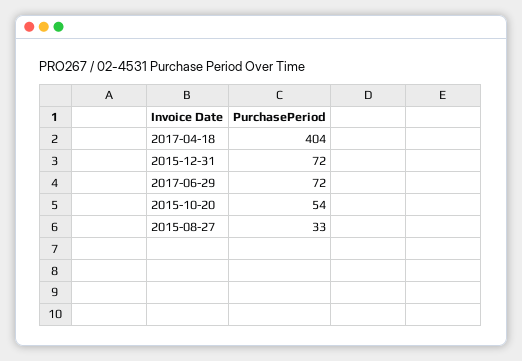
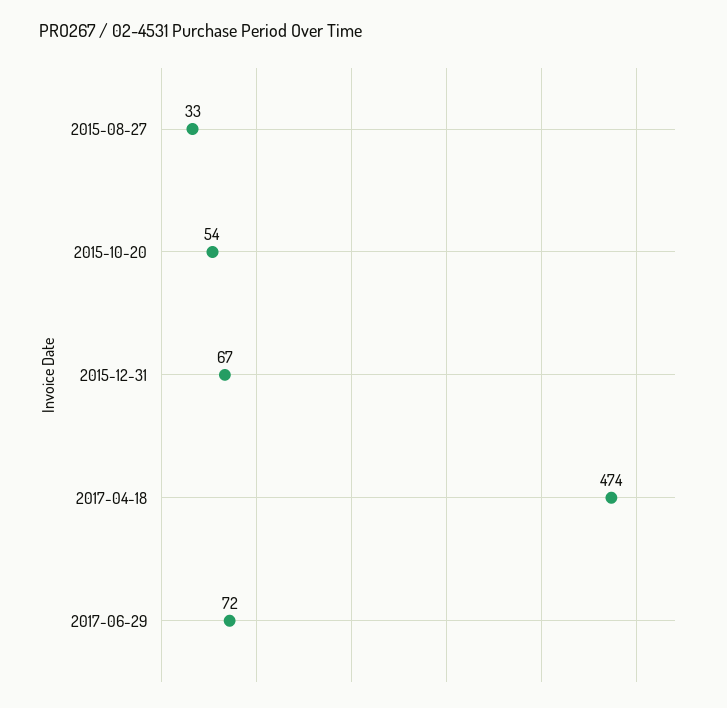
  {
-   "2017-04-18": 404,
+   "2017-04-18": 474,
-   "2015-12-31": 72,
+   "2015-12-31": 67,
    "2017-06-29": 72,
    "2015-10-20": 54,
    "2015-08-27": 33
  }

